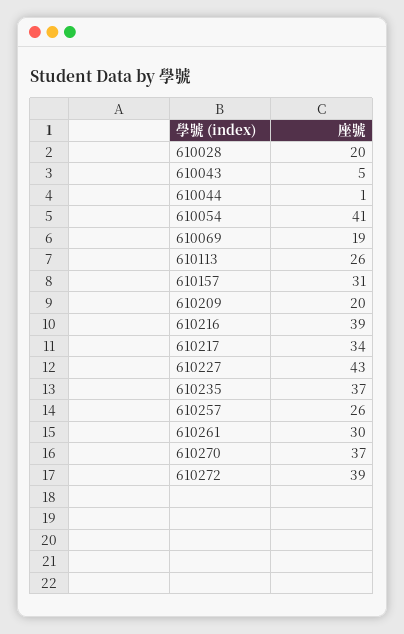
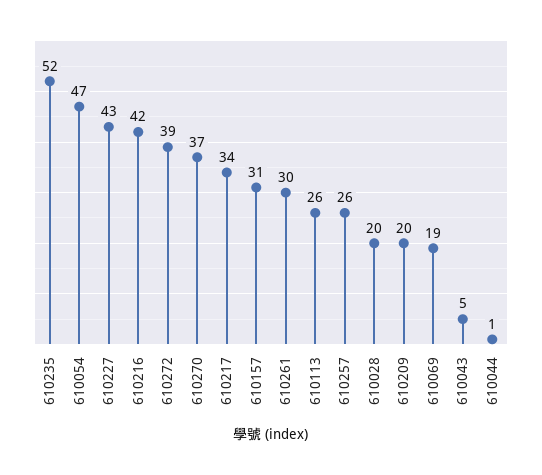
  {
    "610028": 20,
    "610043": 5,
    "610044": 1,
-   "610054": 41,
+   "610054": 47,
    "610069": 19,
    "610113": 26,
    "610157": 31,
    "610209": 20,
-   "610216": 39,
+   "610216": 42,
    "610217": 34,
    "610227": 43,
-   "610235": 37,
+   "610235": 52,
    "610257": 26,
    "610261": 30,
    "610270": 37,
    "610272": 39
  }

